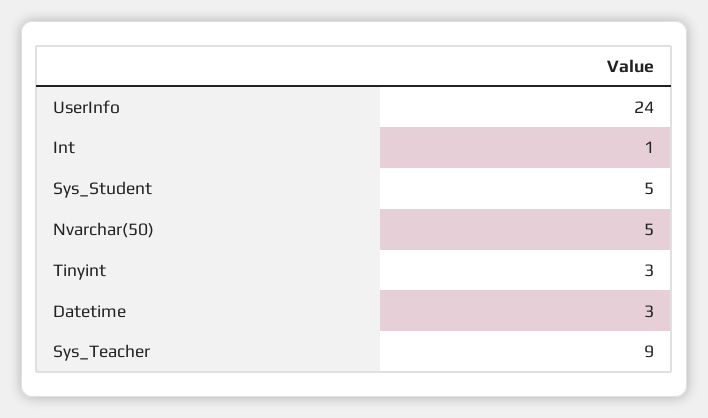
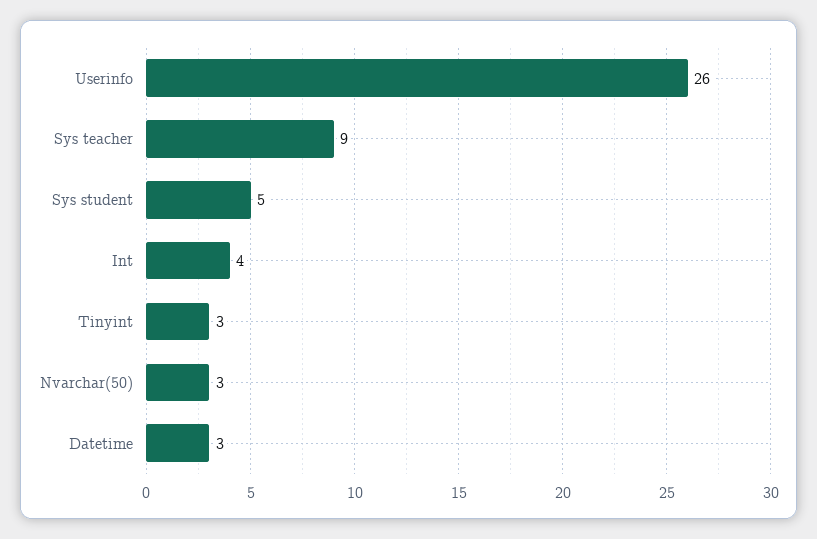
  {
-   "UserInfo": 24,
+   "UserInfo": 26,
-   "Int": 1,
+   "Int": 4,
    "Sys_Student": 5,
-   "Nvarchar(50)": 5,
+   "Nvarchar(50)": 3,
    "Tinyint": 3,
    "Datetime": 3,
    "Sys_Teacher": 9
  }

